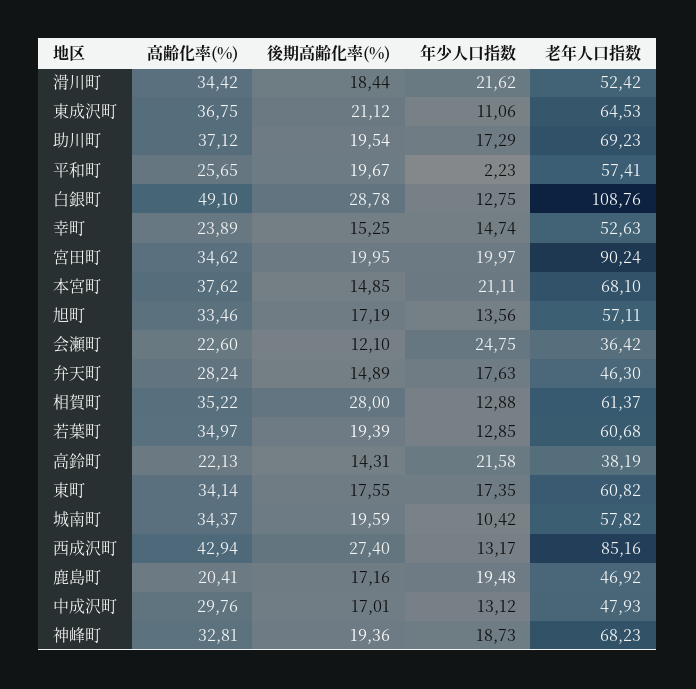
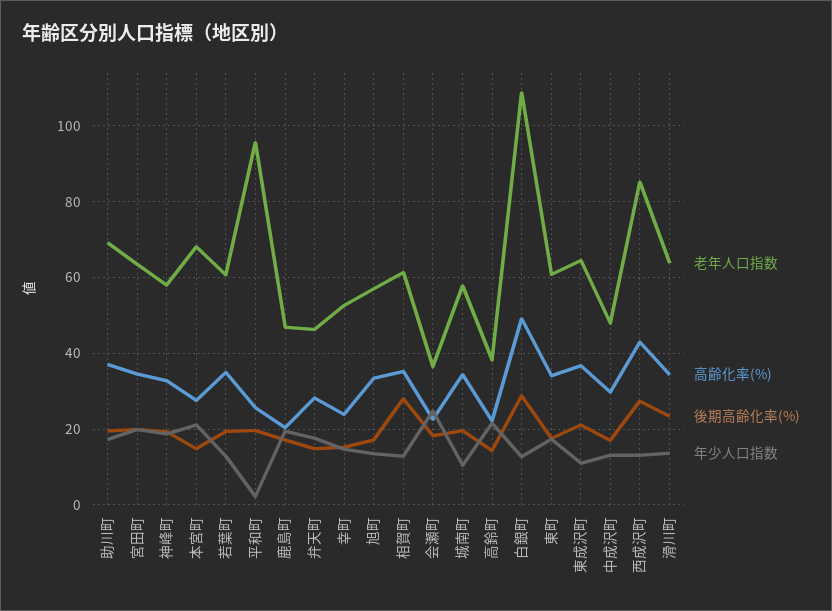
  {
    "高齢化率(%)": {
      "滑川町": 34.42,
      "東成沢町": 36.75,
      "助川町": 37.12,
      "平和町": 25.65,
      "白銀町": 49.1,
      "幸町": 23.89,
      "宮田町": 34.62,
-     "本宮町": 37.62,
+     "本宮町": 28,
      "旭町": 33.46,
      "会瀬町": 22.6,
      "弁天町": 28.24,
      "相賀町": 35.22,
      "若葉町": 34.97,
      "高鈴町": 22.13,
      "東町": 34.14,
      "城南町": 34.37,
      "西成沢町": 42.94,
      "鹿島町": 20.41,
      "中成沢町": 29.76,
      "神峰町": 32.81
    },
    "後期高齢化率(%)": {
-     "滑川町": 18.44,
+     "滑川町": 24,
      "東成沢町": 21.12,
      "助川町": 19.54,
      "平和町": 19.67,
      "白銀町": 28.78,
      "幸町": 15.25,
      "宮田町": 19.95,
      "本宮町": 14.85,
      "旭町": 17.19,
-     "会瀬町": 12.1,
+     "会瀬町": 18,
      "弁天町": 14.89,
      "相賀町": 28,
      "若葉町": 19.39,
      "高鈴町": 14.31,
      "東町": 17.55,
      "城南町": 19.59,
      "西成沢町": 27.4,
      "鹿島町": 17.16,
      "中成沢町": 17.01,
      "神峰町": 19.36
    },
    "年少人口指数": {
-     "滑川町": 21.62,
+     "滑川町": 14,
      "東成沢町": 11.06,
      "助川町": 17.29,
      "平和町": 2.23,
      "白銀町": 12.75,
      "幸町": 14.74,
      "宮田町": 19.97,
      "本宮町": 21.11,
      "旭町": 13.56,
      "会瀬町": 24.75,
      "弁天町": 17.63,
      "相賀町": 12.88,
      "若葉町": 12.85,
      "高鈴町": 21.58,
      "東町": 17.35,
      "城南町": 10.42,
      "西成沢町": 13.17,
      "鹿島町": 19.48,
      "中成沢町": 13.12,
      "神峰町": 18.73
    },
    "老年人口指数": {
-     "滑川町": 52.42,
+     "滑川町": 64,
      "東成沢町": 64.53,
      "助川町": 69.23,
-     "平和町": 57.41,
+     "平和町": 96,
      "白銀町": 108.76,
      "幸町": 52.63,
-     "宮田町": 90.24,
+     "宮田町": 64,
      "本宮町": 68.1,
      "旭町": 57.11,
      "会瀬町": 36.42,
      "弁天町": 46.3,
      "相賀町": 61.37,
      "若葉町": 60.68,
      "高鈴町": 38.19,
      "東町": 60.82,
      "城南町": 57.82,
      "西成沢町": 85.16,
      "鹿島町": 46.92,
      "中成沢町": 47.93,
-     "神峰町": 68.23
+     "神峰町": 58
    }
  }

